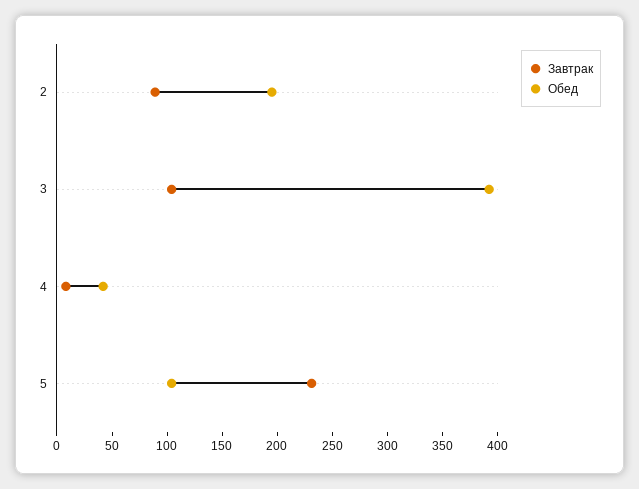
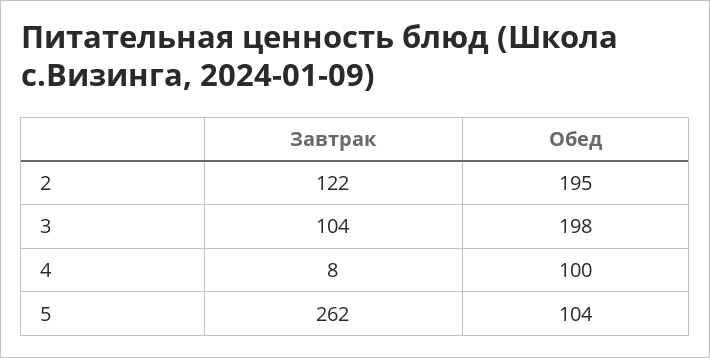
  {
    "Завтрак": {
-     "2": 90,
+     "2": 122,
      "3": 104,
      "4": 8,
-     "5": 230
+     "5": 262
    },
    "Обед": {
      "2": 195,
-     "3": 390,
+     "3": 198,
-     "4": 40,
+     "4": 100,
      "5": 104
    }
  }

